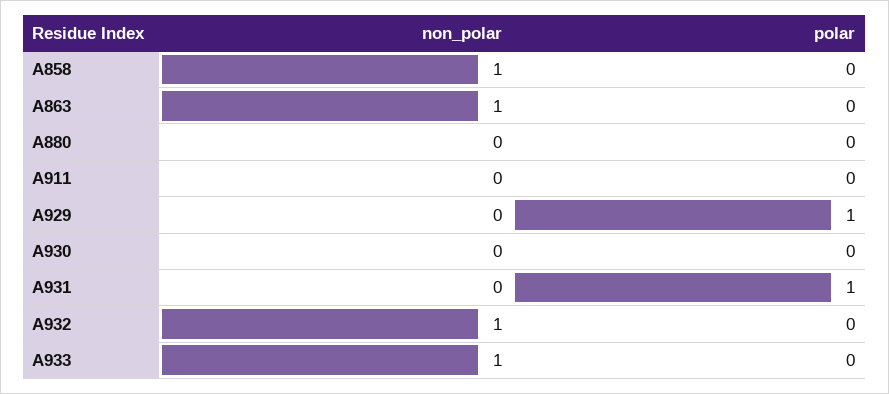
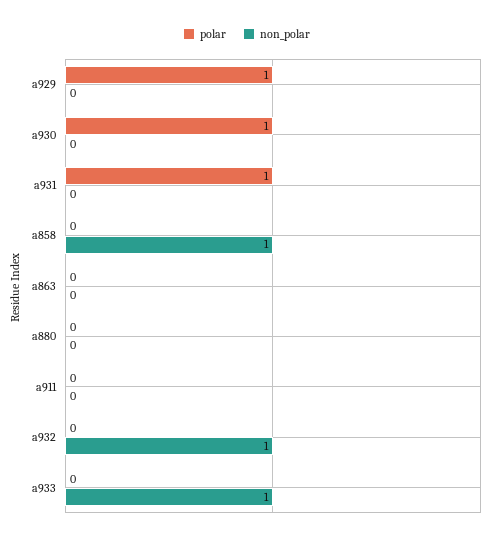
  {
    "non_polar": {
      "A858": 1,
-     "A863": 1,
+     "A863": 0,
      "A880": 0,
      "A911": 0,
      "A929": 0,
      "A930": 0,
      "A931": 0,
      "A932": 1,
      "A933": 1
    },
    "polar": {
      "A858": 0,
      "A863": 0,
      "A880": 0,
      "A911": 0,
      "A929": 1,
-     "A930": 0,
+     "A930": 1,
      "A931": 1,
      "A932": 0,
      "A933": 0
    }
  }

